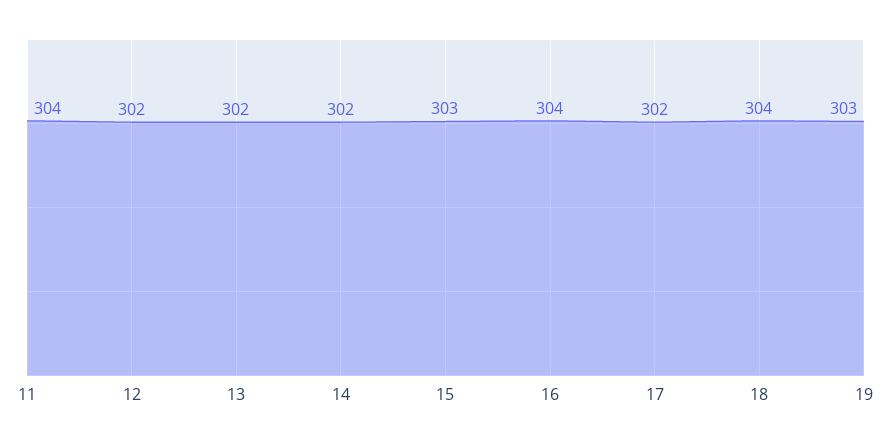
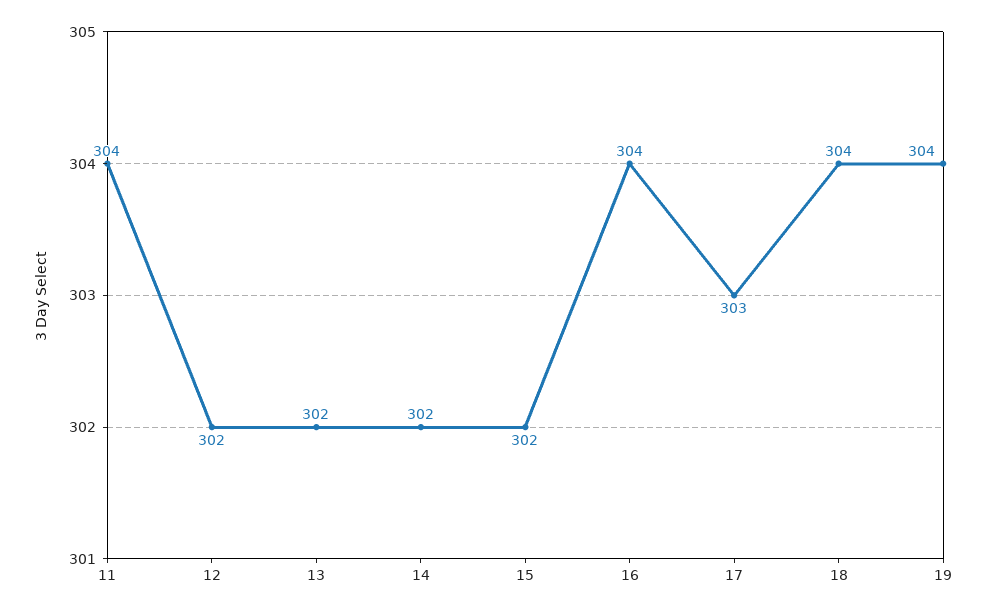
  {
    "11": 304,
    "12": 302,
    "13": 302,
    "14": 302,
-   "15": 303,
+   "15": 302,
    "16": 304,
-   "17": 302,
+   "17": 303,
    "18": 304,
-   "19": 303
+   "19": 304
  }

